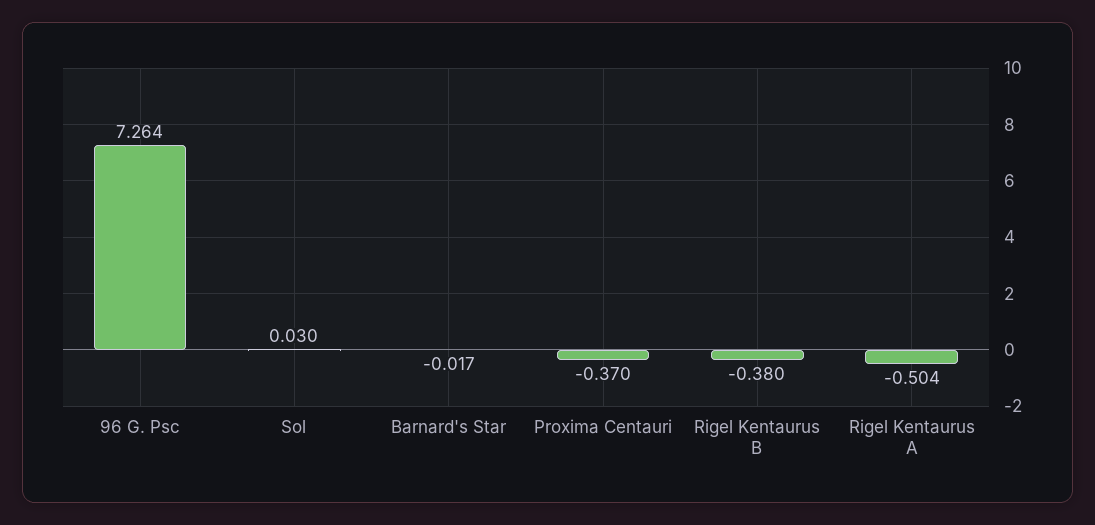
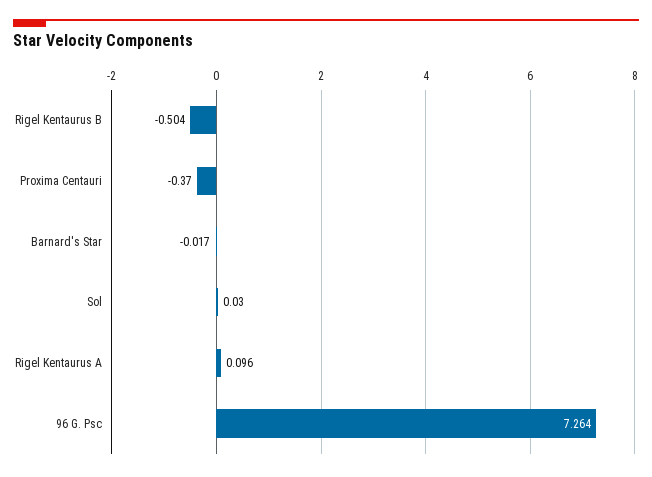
  {
    "96 G. Psc": 7.264,
    "Sol": 0.03,
    "Barnard's Star": -0.017,
    "Proxima Centauri": -0.37,
-   "Rigel Kentaurus B": -0.38,
+   "Rigel Kentaurus B": -0.504,
-   "Rigel Kentaurus A": -0.504
+   "Rigel Kentaurus A": 0.096
  }

